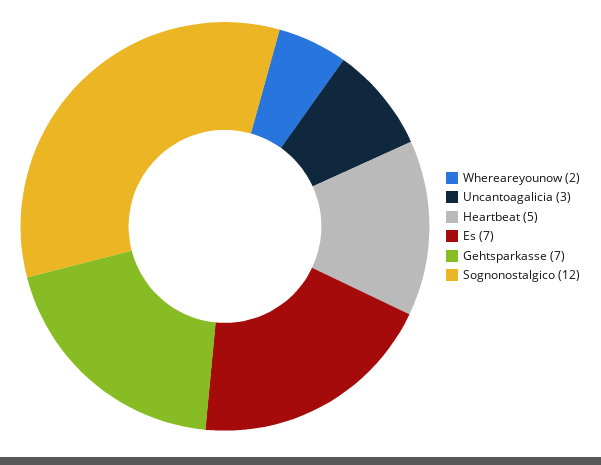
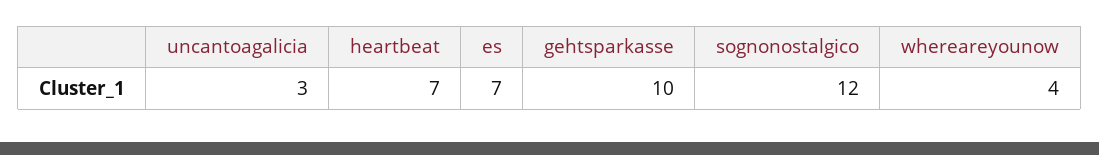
  {
-   "Whereareyounow": 2,
+   "Whereareyounow": 4,
    "Uncantoagalicia": 3,
-   "Heartbeat": 5,
+   "Heartbeat": 7,
    "Es": 7,
-   "Gehtsparkasse": 7,
+   "Gehtsparkasse": 10,
    "Sognonostalgico": 12
  }

